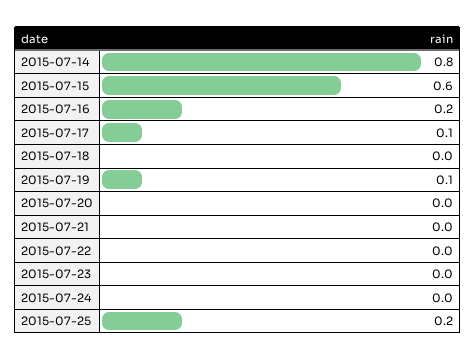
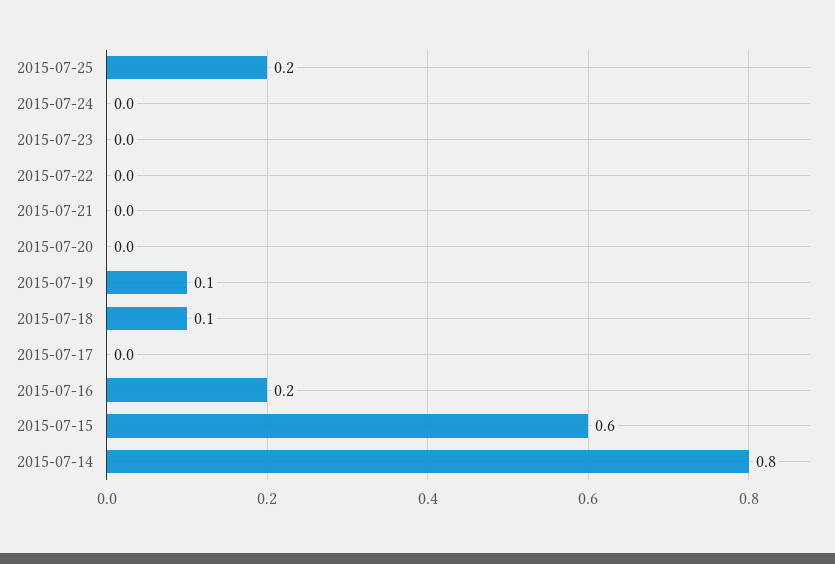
  {
    "2015-07-14": 0.8,
    "2015-07-15": 0.6,
    "2015-07-16": 0.2,
-   "2015-07-17": 0.1,
+   "2015-07-17": 0,
-   "2015-07-18": 0,
+   "2015-07-18": 0.1,
    "2015-07-19": 0.1,
    "2015-07-20": 0,
    "2015-07-21": 0,
    "2015-07-22": 0,
    "2015-07-23": 0,
    "2015-07-24": 0,
    "2015-07-25": 0.2
  }

